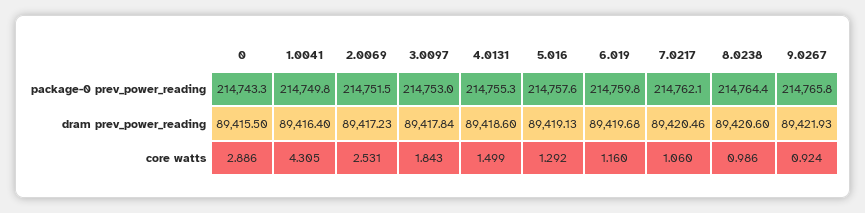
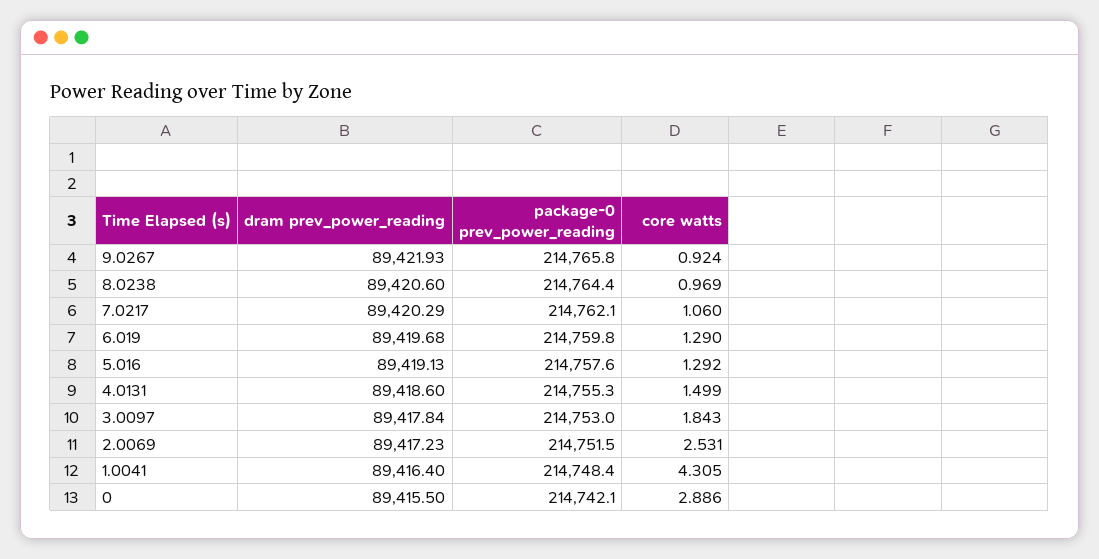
  {
    "0": {
-     "package-0 prev_power_reading": 214743.3,
+     "package-0 prev_power_reading": 214742.1,
      "dram prev_power_reading": 89415.5,
      "core watts": 2.886
    },
    "1.0041": {
-     "package-0 prev_power_reading": 214749.8,
+     "package-0 prev_power_reading": 214748.4,
      "dram prev_power_reading": 89416.4,
      "core watts": 4.305
    },
    "2.0069": {
      "package-0 prev_power_reading": 214751.5,
      "dram prev_power_reading": 89417.23,
      "core watts": 2.531
    },
    "3.0097": {
      "package-0 prev_power_reading": 214753,
      "dram prev_power_reading": 89417.84,
      "core watts": 1.843
    },
    "4.0131": {
      "package-0 prev_power_reading": 214755.3,
      "dram prev_power_reading": 89418.6,
      "core watts": 1.499
    },
    "5.016": {
      "package-0 prev_power_reading": 214757.6,
      "dram prev_power_reading": 89419.13,
      "core watts": 1.292
    },
    "6.019": {
      "package-0 prev_power_reading": 214759.8,
      "dram prev_power_reading": 89419.68,
-     "core watts": 1.16
+     "core watts": 1.29
    },
    "7.0217": {
      "package-0 prev_power_reading": 214762.1,
-     "dram prev_power_reading": 89420.46,
+     "dram prev_power_reading": 89420.29,
      "core watts": 1.06
    },
    "8.0238": {
      "package-0 prev_power_reading": 214764.4,
      "dram prev_power_reading": 89420.6,
-     "core watts": 0.986
+     "core watts": 0.969
    },
    "9.0267": {
      "package-0 prev_power_reading": 214765.8,
      "dram prev_power_reading": 89421.93,
      "core watts": 0.924
    }
  }

